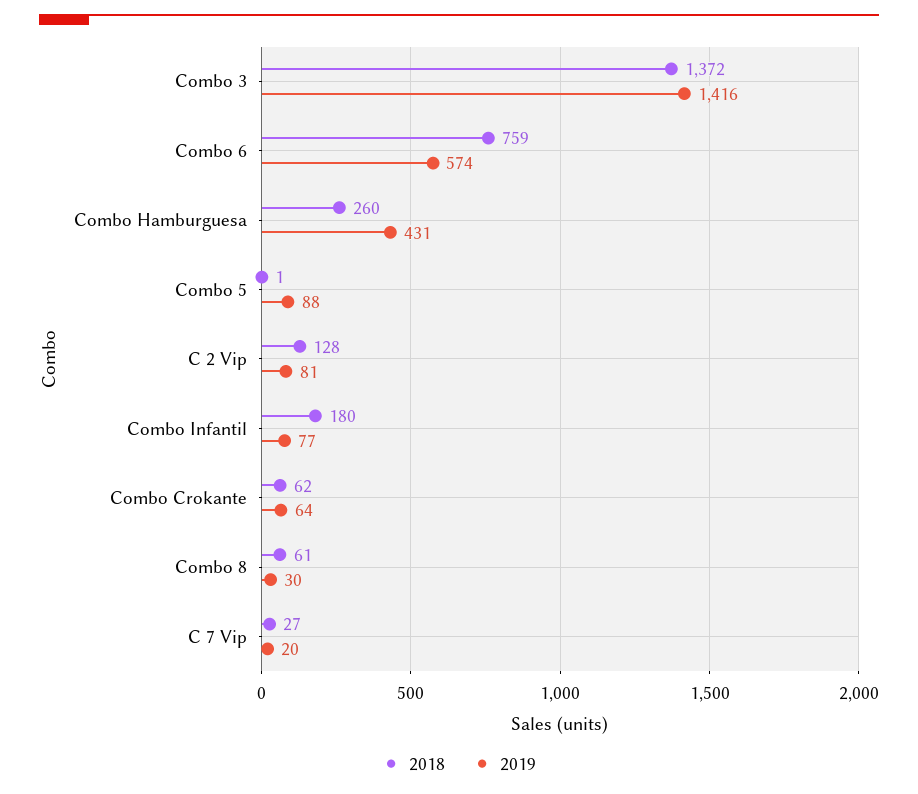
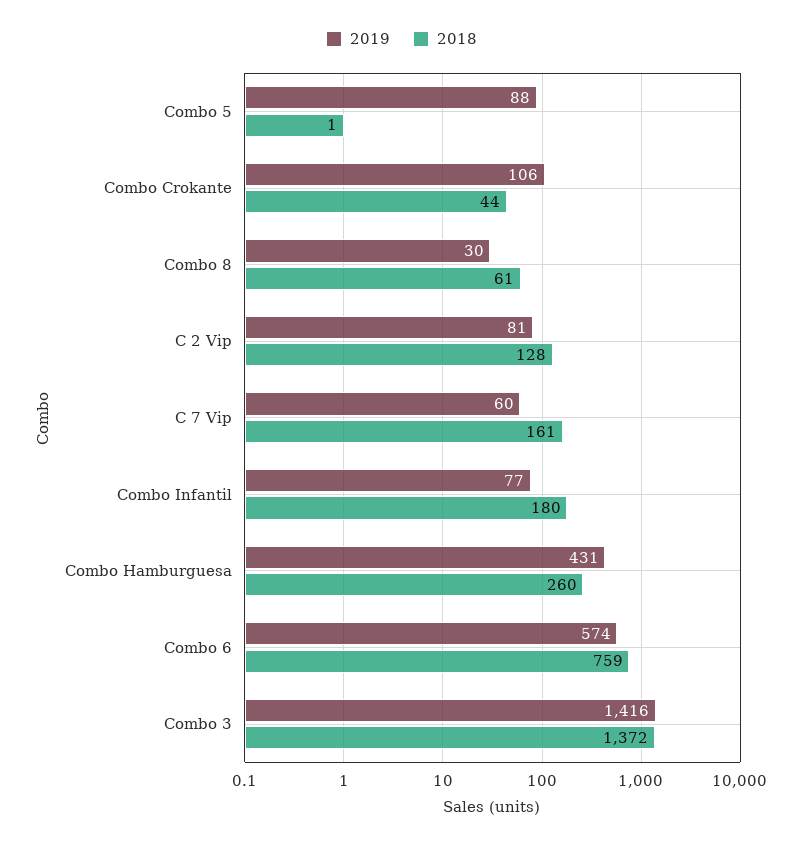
  {
    "2018": {
      "Combo 3": 1372,
      "Combo 6": 759,
      "Combo Hamburguesa": 260,
      "Combo 5": 1,
      "C 2 Vip": 128,
      "Combo Infantil": 180,
-     "Combo Crokante": 62,
+     "Combo Crokante": 44,
      "Combo 8": 61,
-     "C 7 Vip": 27
+     "C 7 Vip": 161
    },
    "2019": {
      "Combo 3": 1416,
      "Combo 6": 574,
      "Combo Hamburguesa": 431,
      "Combo 5": 88,
      "C 2 Vip": 81,
      "Combo Infantil": 77,
-     "Combo Crokante": 64,
+     "Combo Crokante": 106,
      "Combo 8": 30,
-     "C 7 Vip": 20
+     "C 7 Vip": 60
    }
  }

